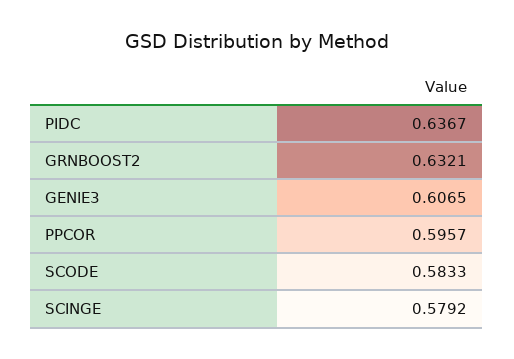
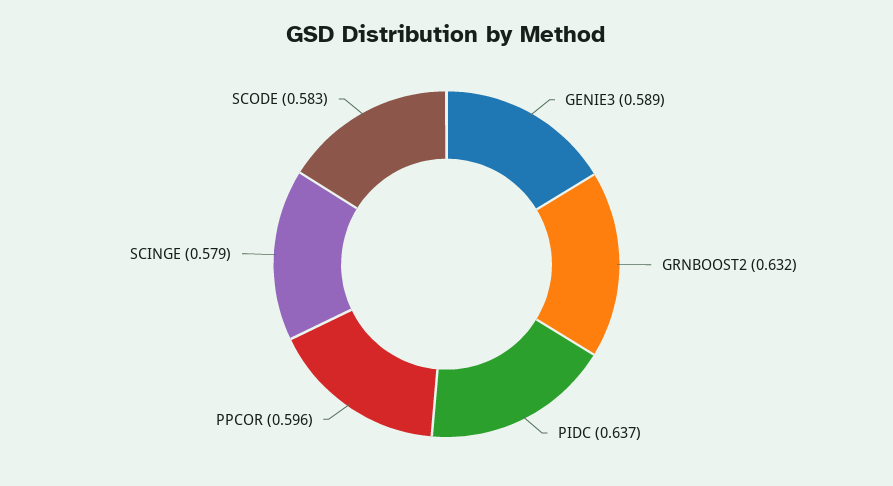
  {
    "PIDC": 0.6367,
    "GRNBOOST2": 0.6321,
-   "GENIE3": 0.6065,
+   "GENIE3": 0.589,
    "PPCOR": 0.5957,
    "SCODE": 0.5833,
    "SCINGE": 0.5792
  }

